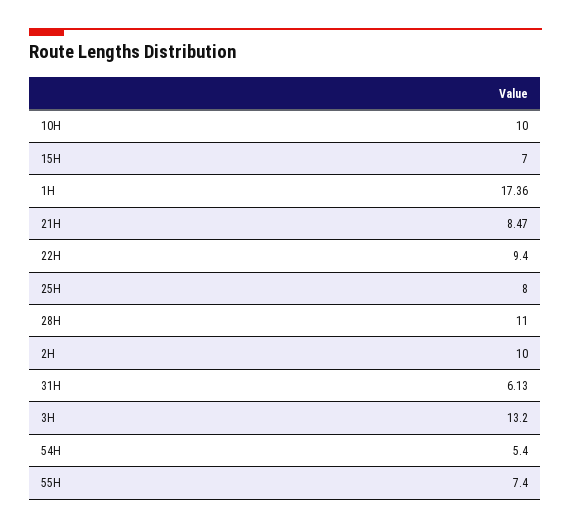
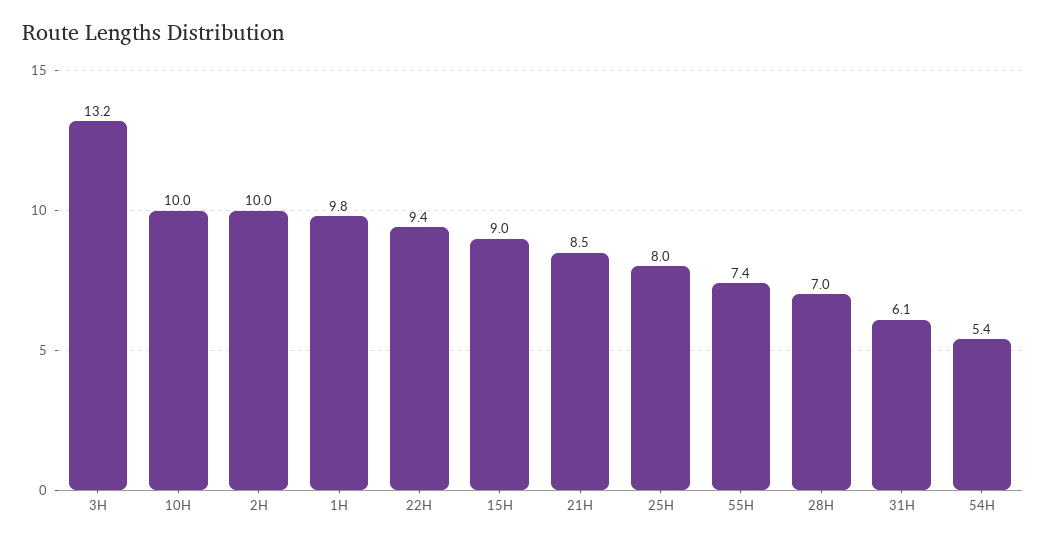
  {
    "10H": 10,
-   "15H": 7,
+   "15H": 9,
-   "1H": 17.36,
+   "1H": 9.8,
    "21H": 8.47,
    "22H": 9.4,
    "25H": 8,
-   "28H": 11,
+   "28H": 7,
    "2H": 10,
    "31H": 6.13,
    "3H": 13.2,
    "54H": 5.4,
    "55H": 7.4
  }

